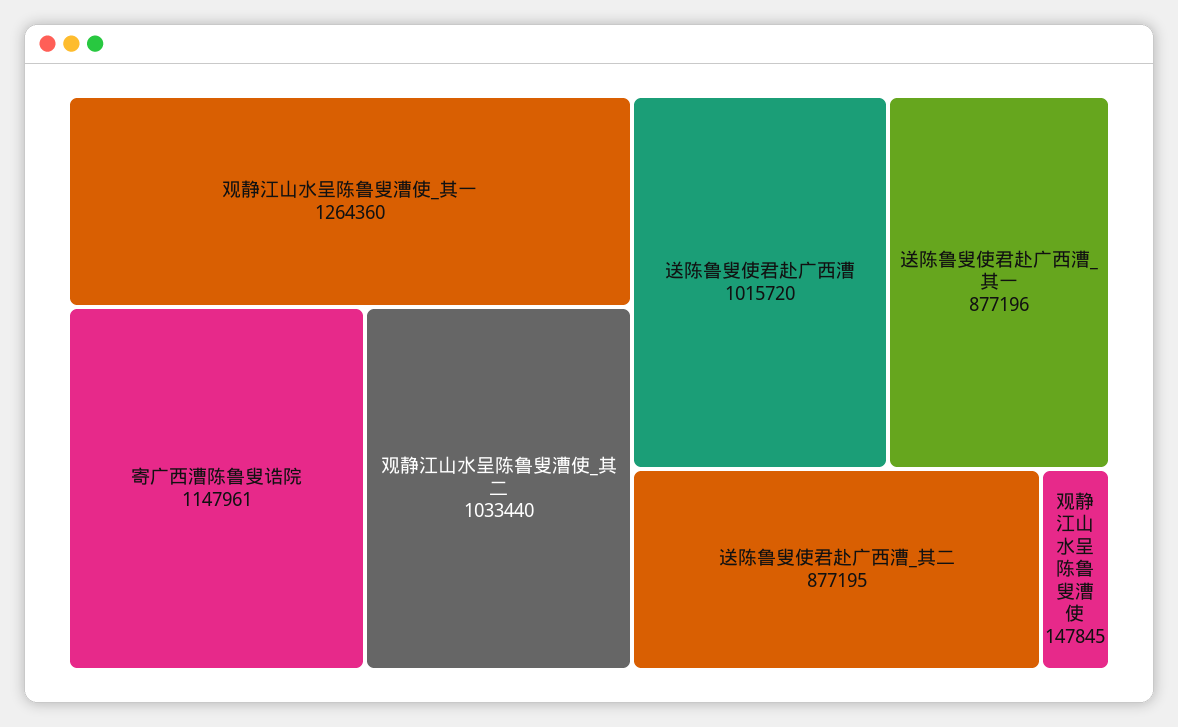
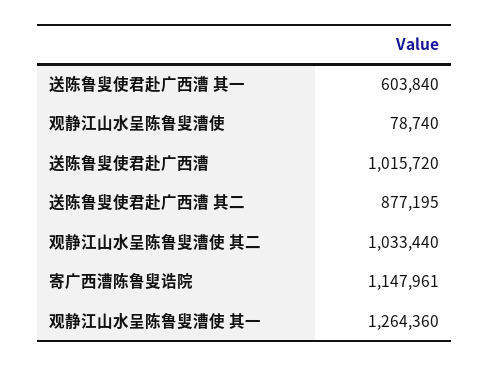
  {
    "观静江山水呈陈鲁叟漕使_其一": 1264360,
    "寄广西漕陈鲁叟诰院": 1147961,
    "观静江山水呈陈鲁叟漕使_其二": 1033440,
    "送陈鲁叟使君赴广西漕": 1015720,
-   "送陈鲁叟使君赴广西漕_其一": 877196,
+   "送陈鲁叟使君赴广西漕_其一": 603840,
    "送陈鲁叟使君赴广西漕_其二": 877195,
-   "观静江山水呈陈鲁叟漕使": 147845
+   "观静江山水呈陈鲁叟漕使": 78740
  }

